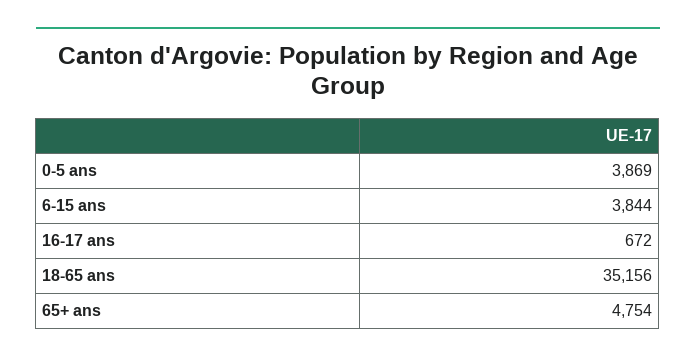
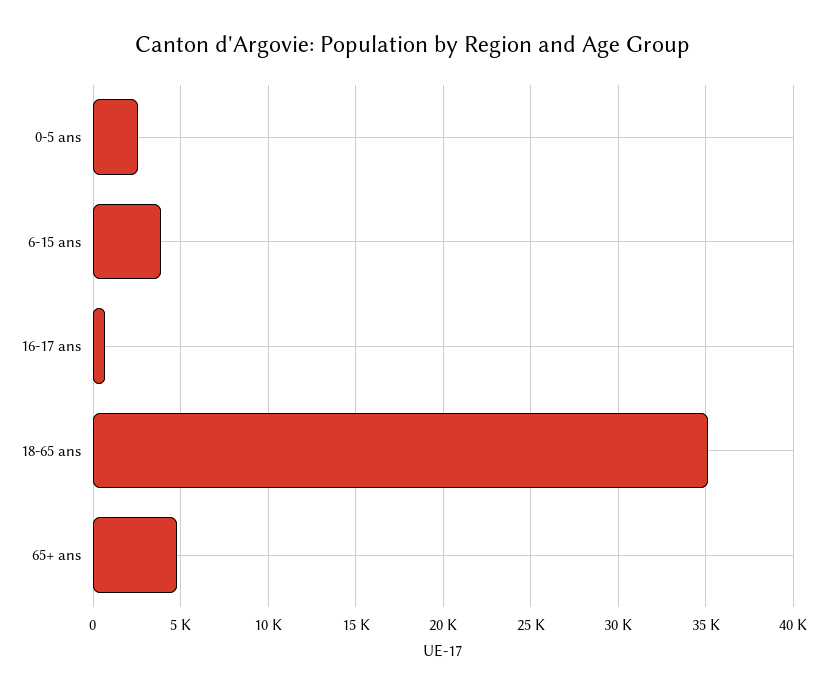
  {
-   "0-5 ans": 3869,
+   "0-5 ans": 2500,
    "6-15 ans": 3844,
    "16-17 ans": 672,
    "18-65 ans": 35156,
    "65+ ans": 4754
  }

